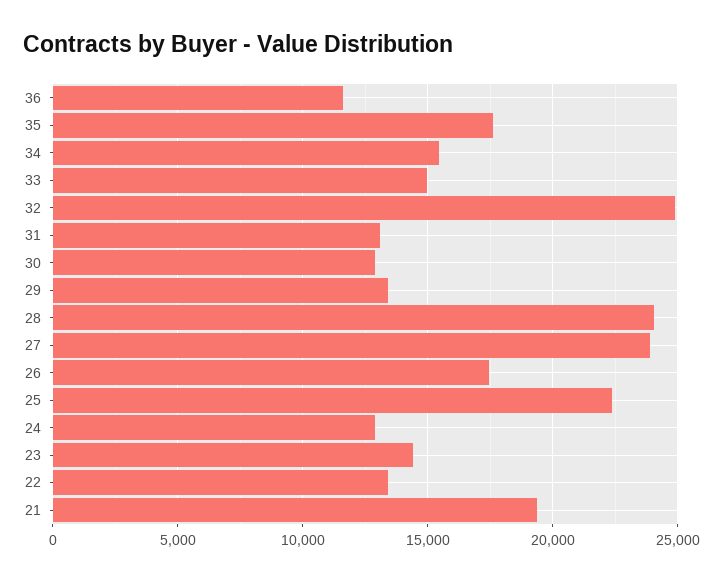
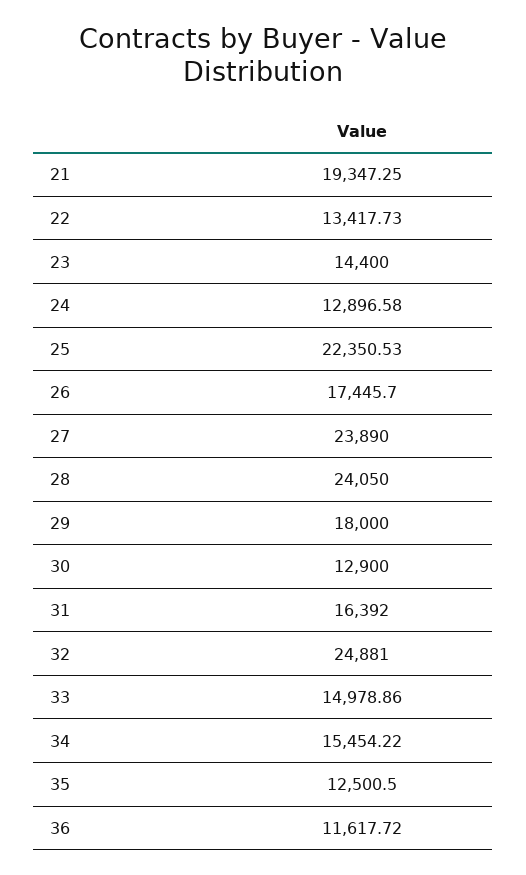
  {
    "36": 11617.72,
-   "35": 17500,
+   "35": 12500.5,
    "34": 15454.22,
    "33": 14978.86,
    "32": 24881,
-   "31": 13000,
+   "31": 16392,
    "30": 12900,
-   "29": 13500,
+   "29": 18000,
    "28": 24050,
    "27": 23890,
    "26": 17445.7,
    "25": 22350.53,
    "24": 12896.58,
    "23": 14400,
    "22": 13417.73,
    "21": 19347.25
  }

